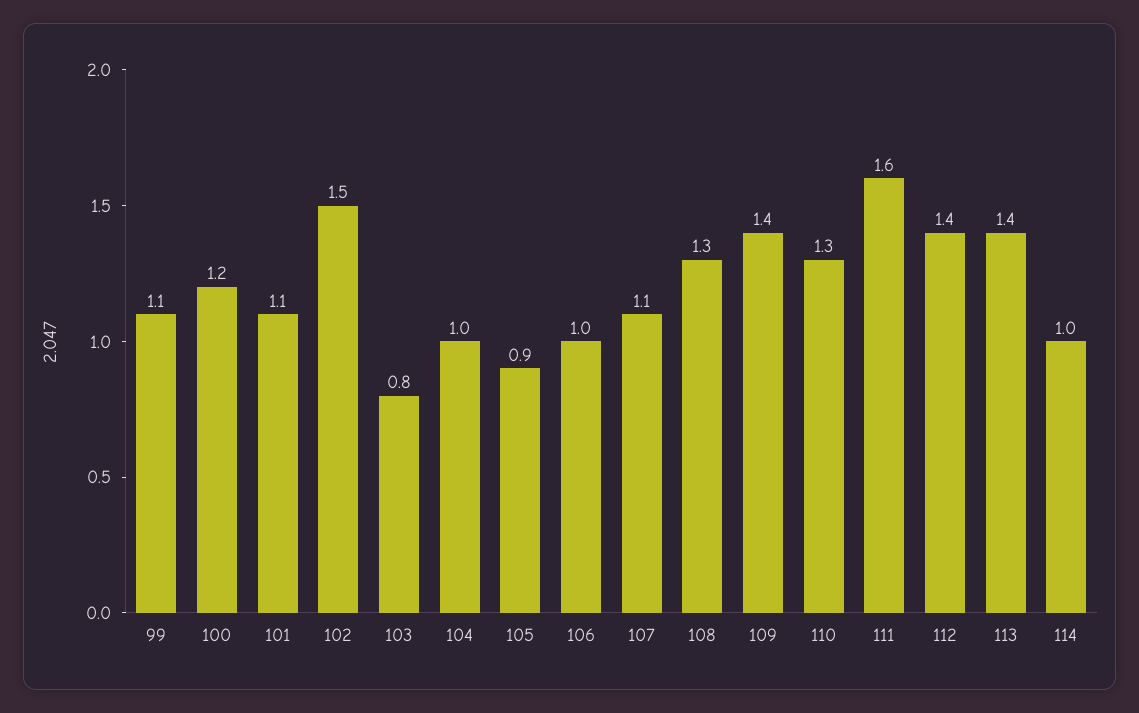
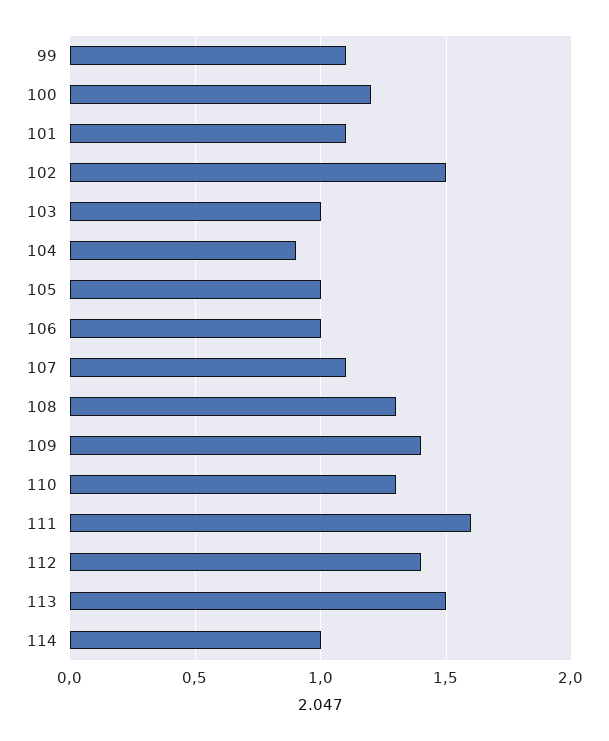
  {
    "99": 1.1,
    "100": 1.2,
    "101": 1.1,
    "102": 1.5,
-   "103": 0.8,
+   "103": 1,
-   "104": 1,
+   "104": 0.9,
-   "105": 0.9,
+   "105": 1,
    "106": 1,
    "107": 1.1,
    "108": 1.3,
    "109": 1.4,
    "110": 1.3,
    "111": 1.6,
    "112": 1.4,
-   "113": 1.4,
+   "113": 1.5,
    "114": 1
  }

